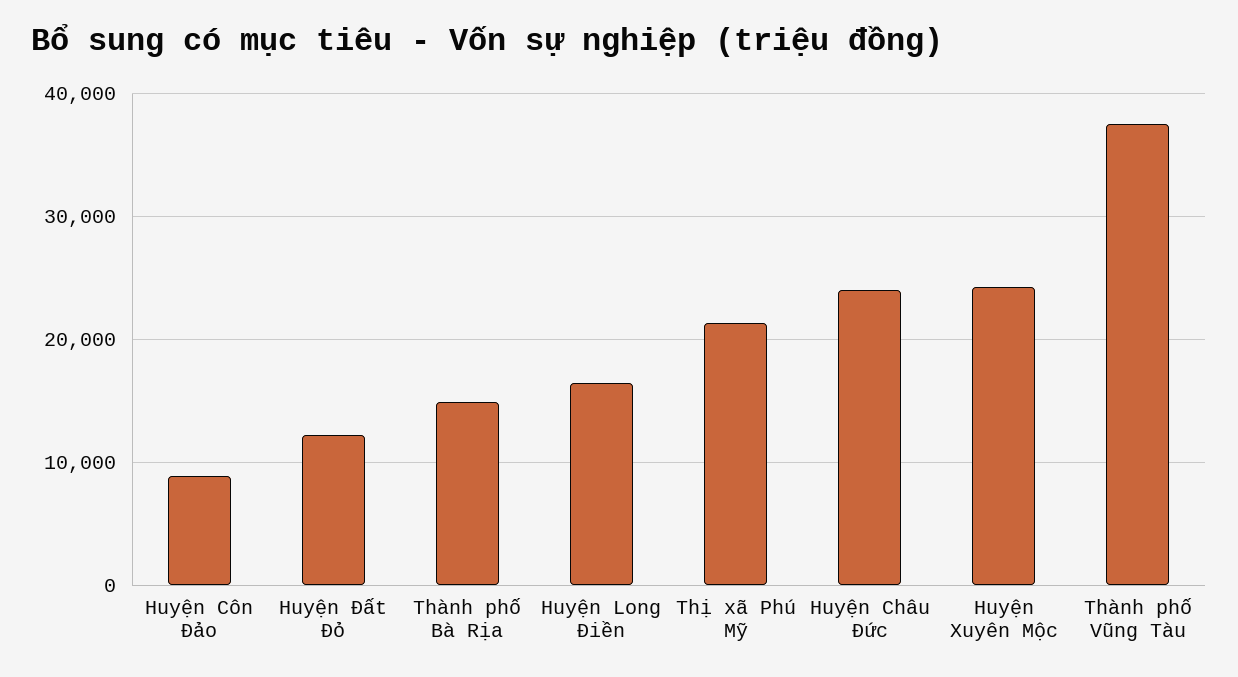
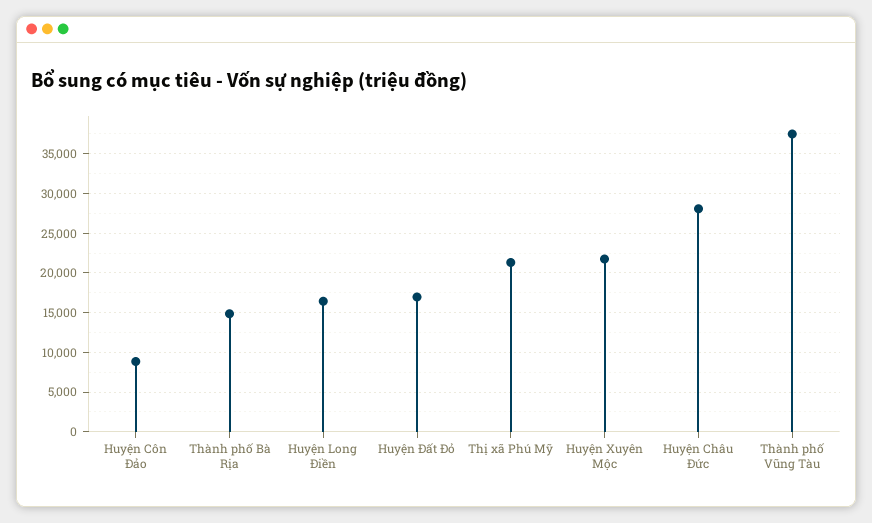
  {
    "Huyện Côn Đảo": 9000,
-   "Huyện Đất Đỏ": 12000,
+   "Huyện Đất Đỏ": 17000,
    "Thành phố Bà Rịa": 15000,
    "Huyện Long Điền": 16000,
    "Thị xã Phú Mỹ": 21000,
-   "Huyện Châu Đức": 24000,
+   "Huyện Châu Đức": 28000,
-   "Huyện Xuyên Mộc": 24000,
+   "Huyện Xuyên Mộc": 22000,
    "Thành phố Vũng Tàu": 38000
  }

